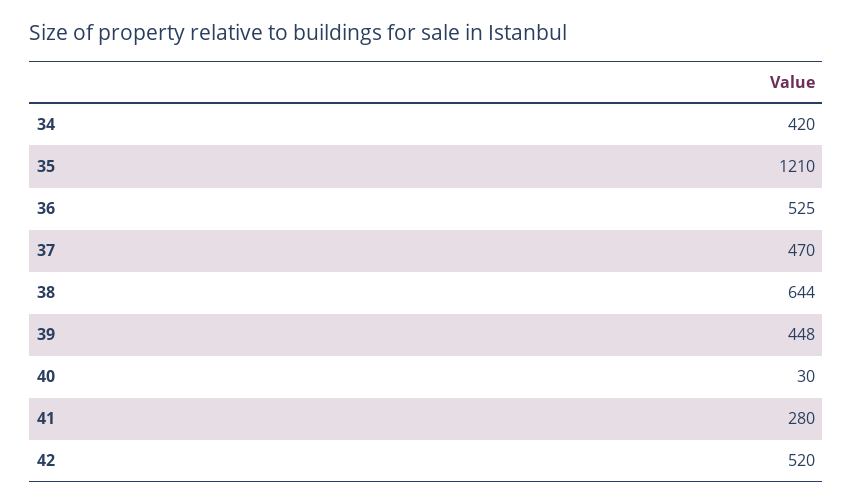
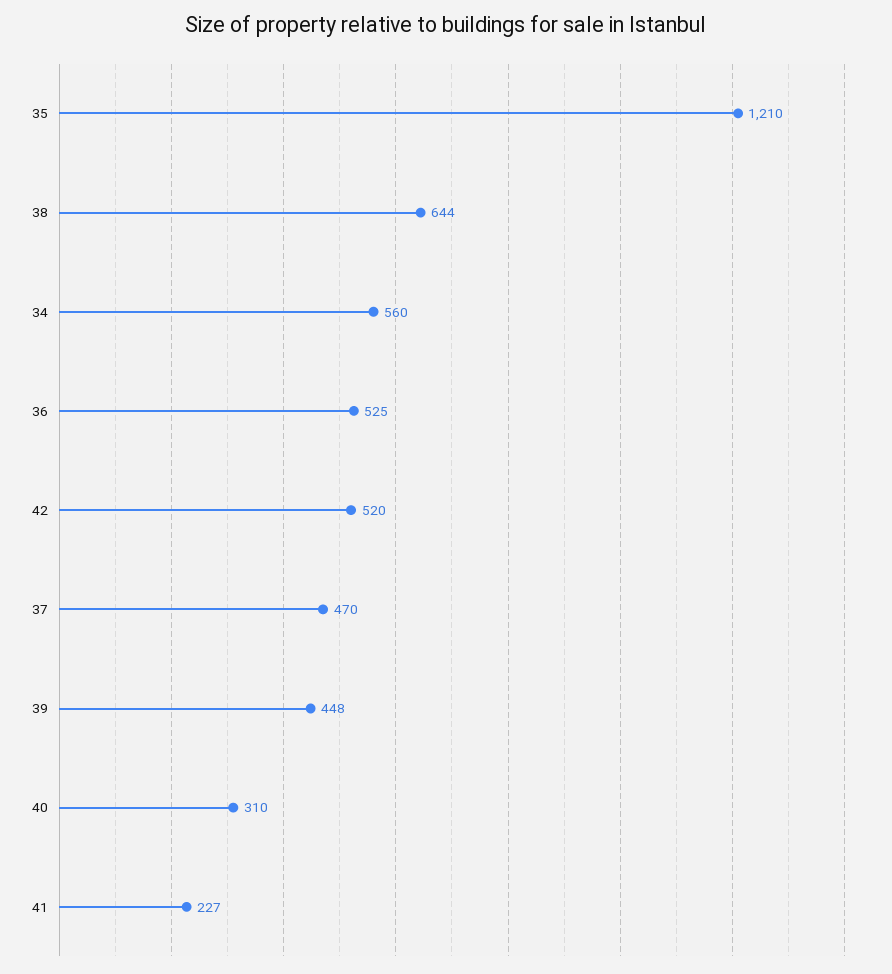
  {
-   "34": 420,
+   "34": 560,
    "35": 1210,
    "36": 525,
    "37": 470,
    "38": 644,
    "39": 448,
-   "40": 30,
+   "40": 310,
-   "41": 280,
+   "41": 227,
    "42": 520
  }

